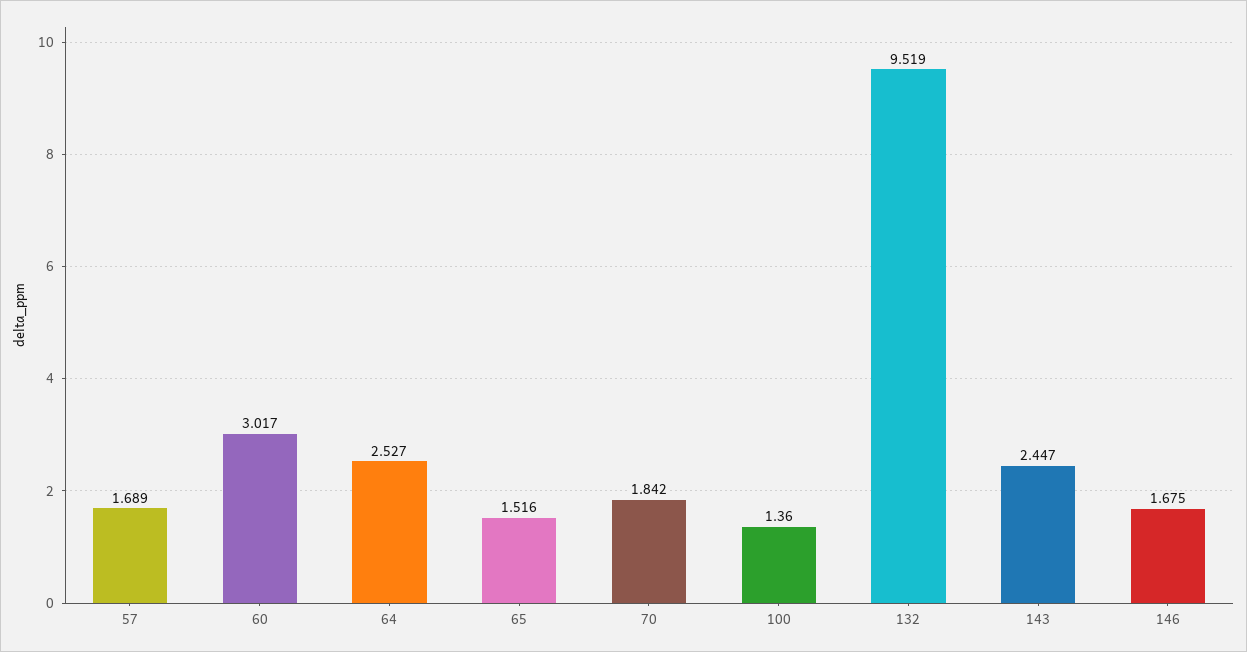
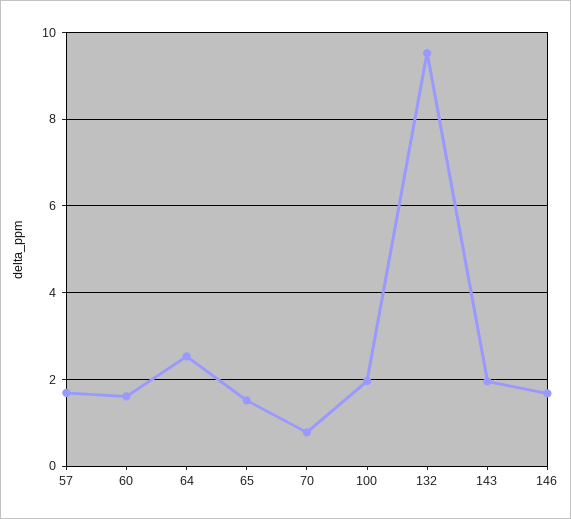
  {
    "57": 1.689,
-   "60": 3.017,
+   "60": 1.6,
    "64": 2.527,
    "65": 1.516,
-   "70": 1.842,
+   "70": 0.8,
-   "100": 1.36,
+   "100": 2,
    "132": 9.519,
-   "143": 2.447,
+   "143": 2,
    "146": 1.675
  }

